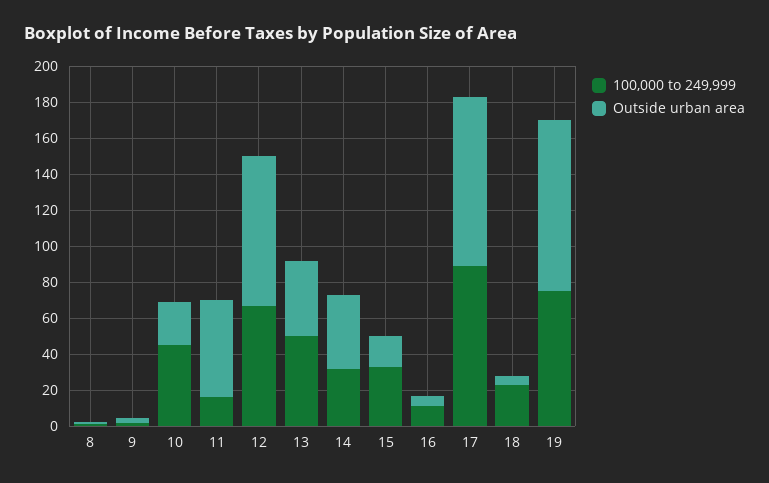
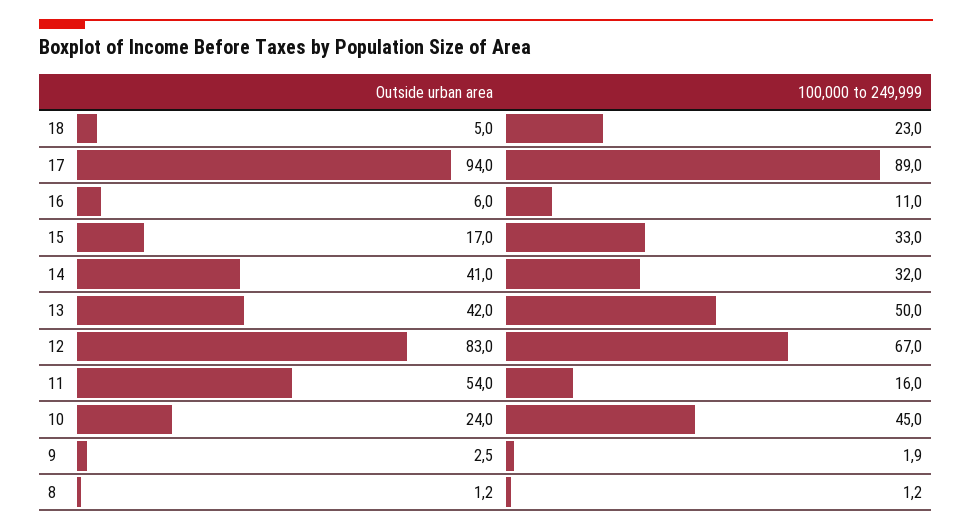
  {
    "100,000 to 249,999": {
      "8": 1.2,
      "9": 1.9,
      "10": 45,
      "11": 16,
      "12": 67,
      "13": 50,
      "14": 32,
      "15": 33,
      "16": 11,
      "17": 89,
-     "18": 23,
+     "18": 23
-     "19": 75
    },
    "Outside urban area": {
      "8": 1.2,
      "9": 2.5,
      "10": 24,
      "11": 54,
      "12": 83,
      "13": 42,
      "14": 41,
      "15": 17,
      "16": 6,
      "17": 94,
-     "18": 5,
+     "18": 5
-     "19": 95
    }
  }

